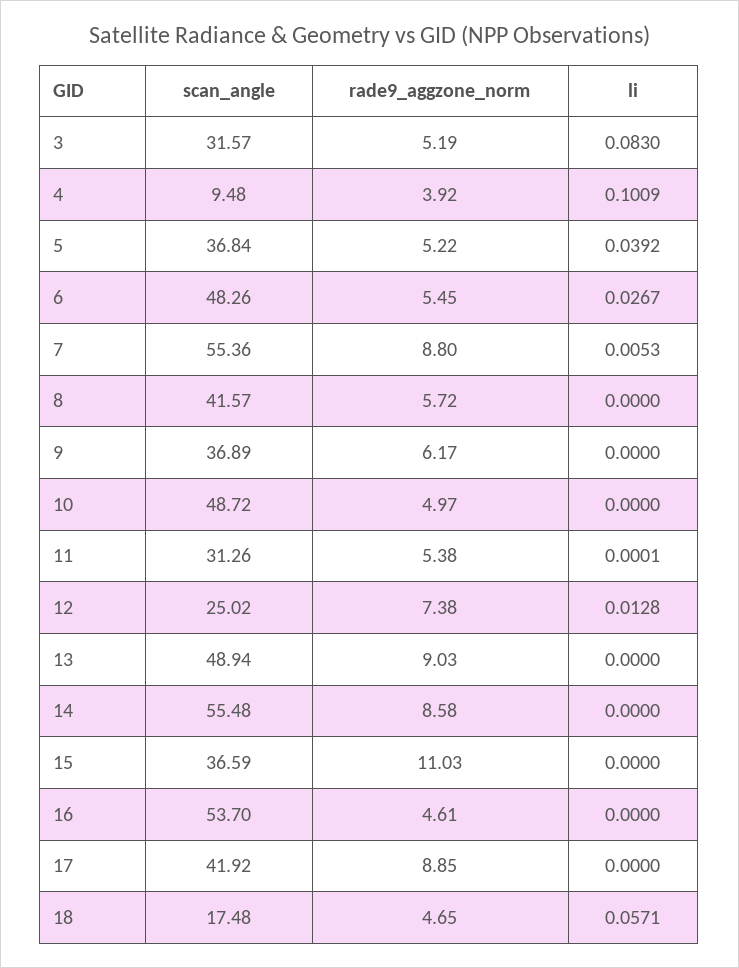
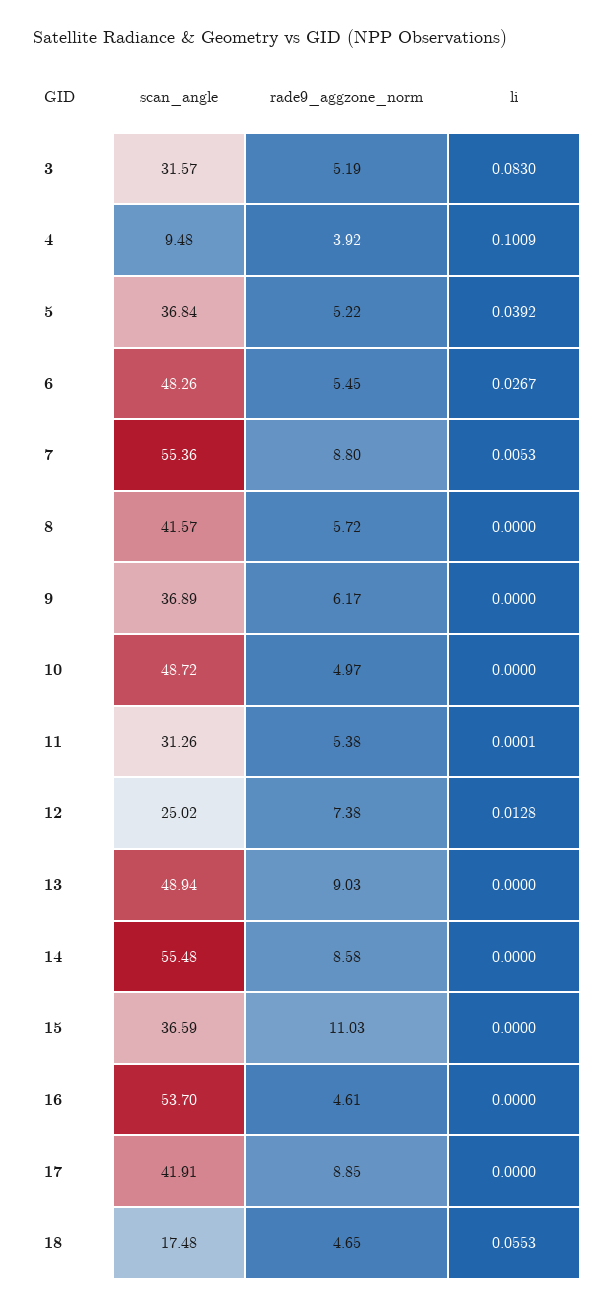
  {
    "scan_angle": {
      "3": 31.57,
      "4": 9.48,
      "5": 36.84,
      "6": 48.26,
      "7": 55.36,
      "8": 41.57,
      "9": 36.89,
      "10": 48.72,
      "11": 31.26,
      "12": 25.02,
      "13": 48.94,
      "14": 55.48,
      "15": 36.59,
      "16": 53.7,
-     "17": 41.92,
+     "17": 41.91,
      "18": 17.48
    },
    "rade9_aggzone_norm": {
      "3": 5.19,
      "4": 3.92,
      "5": 5.22,
      "6": 5.45,
      "7": 8.8,
      "8": 5.72,
      "9": 6.17,
      "10": 4.97,
      "11": 5.38,
      "12": 7.38,
      "13": 9.03,
      "14": 8.58,
      "15": 11.03,
      "16": 4.61,
      "17": 8.85,
      "18": 4.65
    },
    "li": {
      "3": 0.083,
      "4": 0.1009,
      "5": 0.0392,
      "6": 0.0267,
      "7": 0.0053,
      "8": 0,
      "9": 0,
      "10": 0,
      "11": 0.0001,
      "12": 0.0128,
      "13": 0,
      "14": 0,
      "15": 0,
      "16": 0,
      "17": 0,
-     "18": 0.0571
+     "18": 0.0553
    }
  }

